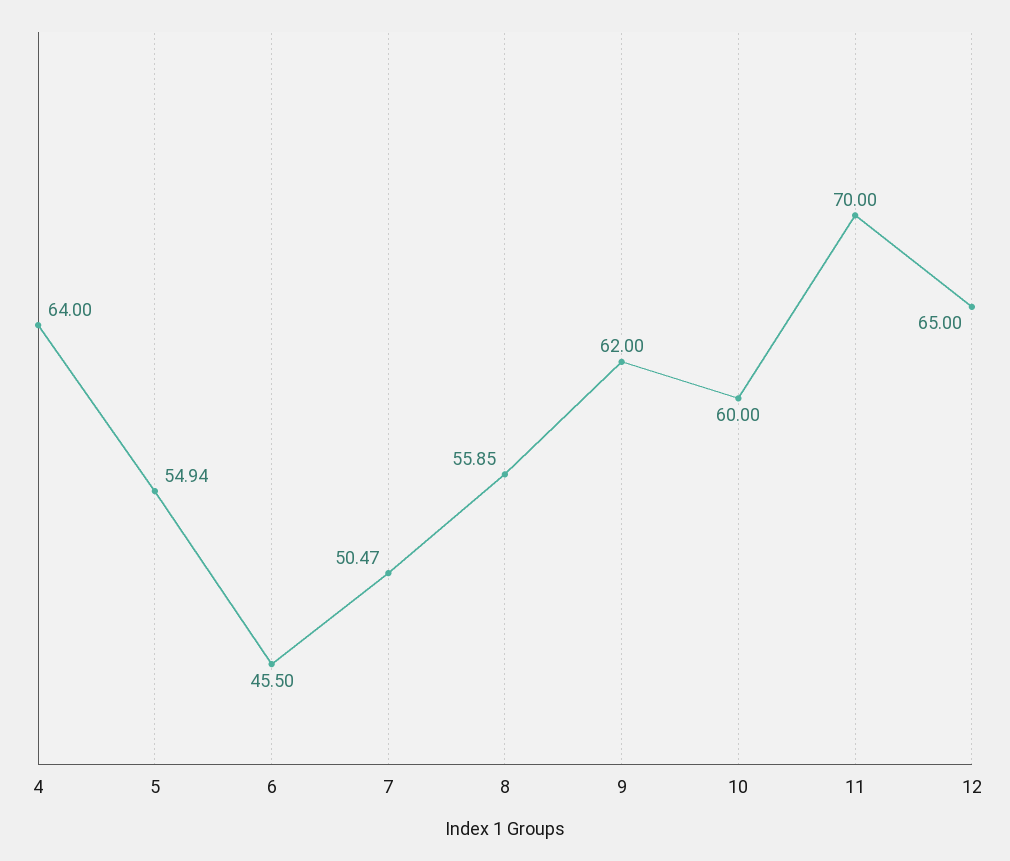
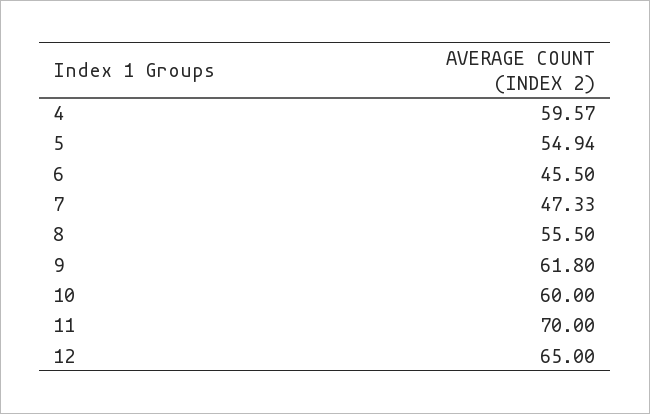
  {
-   "4": 64,
+   "4": 59.57,
    "5": 54.94,
    "6": 45.5,
-   "7": 50.47,
+   "7": 47.33,
-   "8": 55.85,
+   "8": 55.5,
-   "9": 62,
+   "9": 61.8,
    "10": 60,
    "11": 70,
    "12": 65
  }

